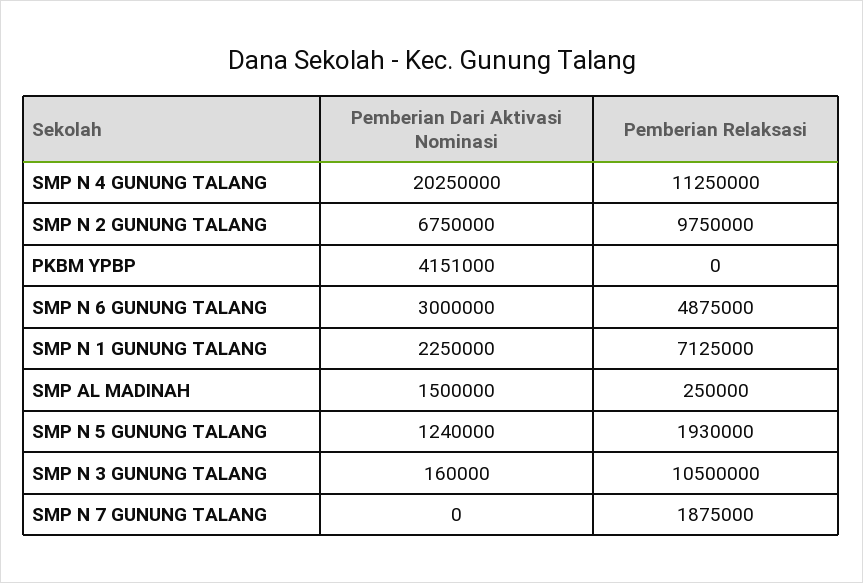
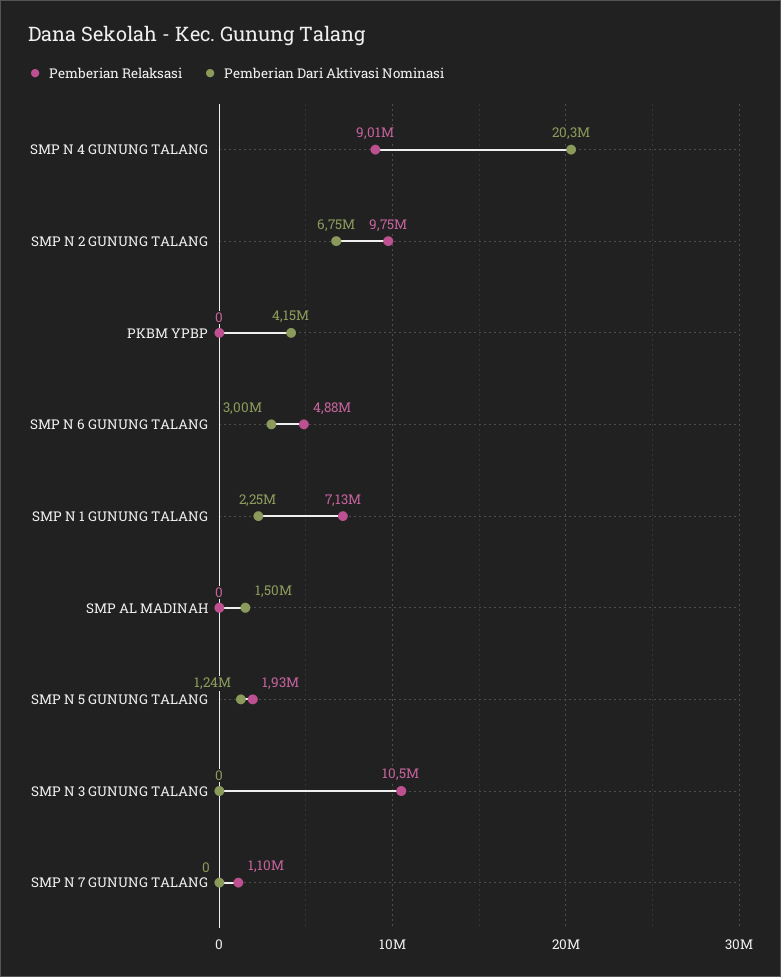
  {
    "Pemberian Dari Aktivasi Nominasi": {
      "SMP N 4 GUNUNG TALANG": 20250000,
      "SMP N 2 GUNUNG TALANG": 6750000,
      "PKBM YPBP": 4151000,
      "SMP N 6 GUNUNG TALANG": 3000000,
      "SMP N 1 GUNUNG TALANG": 2250000,
      "SMP AL MADINAH": 1500000,
      "SMP N 5 GUNUNG TALANG": 1240000,
-     "SMP N 3 GUNUNG TALANG": 160000,
+     "SMP N 3 GUNUNG TALANG": 0,
      "SMP N 7 GUNUNG TALANG": 0
    },
    "Pemberian Relaksasi": {
-     "SMP N 4 GUNUNG TALANG": 11250000,
+     "SMP N 4 GUNUNG TALANG": 9010000,
      "SMP N 2 GUNUNG TALANG": 9750000,
      "PKBM YPBP": 0,
      "SMP N 6 GUNUNG TALANG": 4875000,
      "SMP N 1 GUNUNG TALANG": 7125000,
-     "SMP AL MADINAH": 250000,
+     "SMP AL MADINAH": 0,
      "SMP N 5 GUNUNG TALANG": 1930000,
      "SMP N 3 GUNUNG TALANG": 10500000,
-     "SMP N 7 GUNUNG TALANG": 1875000
+     "SMP N 7 GUNUNG TALANG": 1100000
    }
  }

